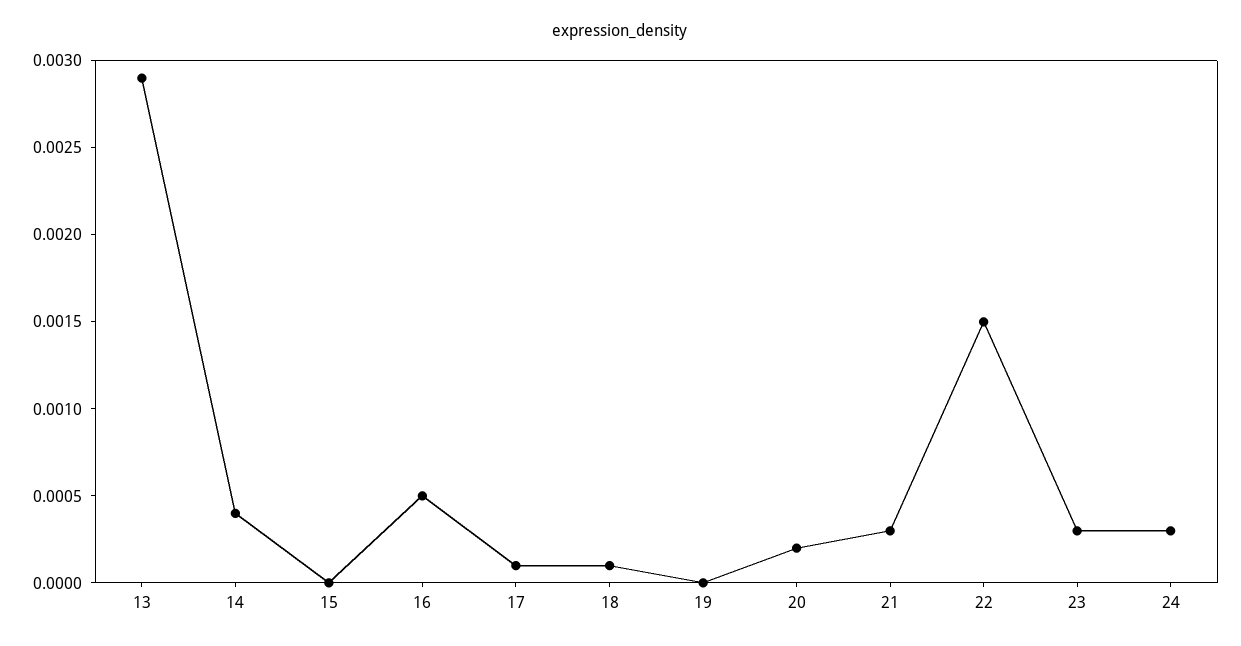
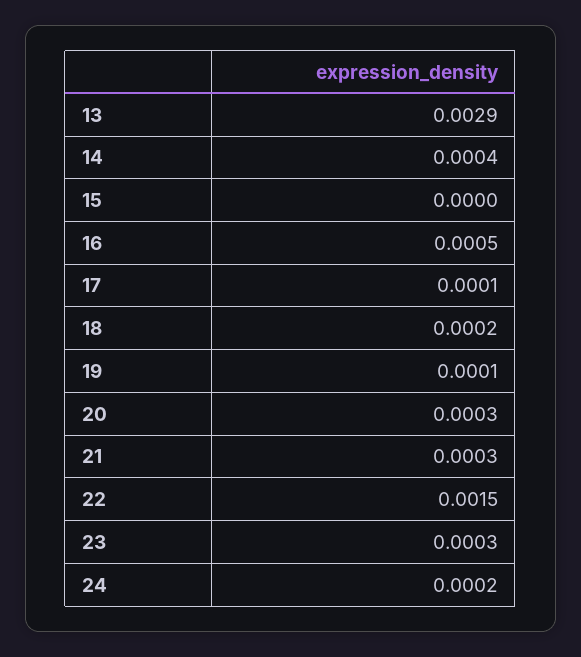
  {
    "13": 0.0029,
    "14": 0.0004,
    "15": 0,
    "16": 0.0005,
    "17": 0.0001,
-   "18": 0.0001,
+   "18": 0.0002,
-   "19": 0,
+   "19": 0.0001,
-   "20": 0.0002,
+   "20": 0.0003,
    "21": 0.0003,
    "22": 0.0015,
    "23": 0.0003,
-   "24": 0.0003
+   "24": 0.0002
  }

